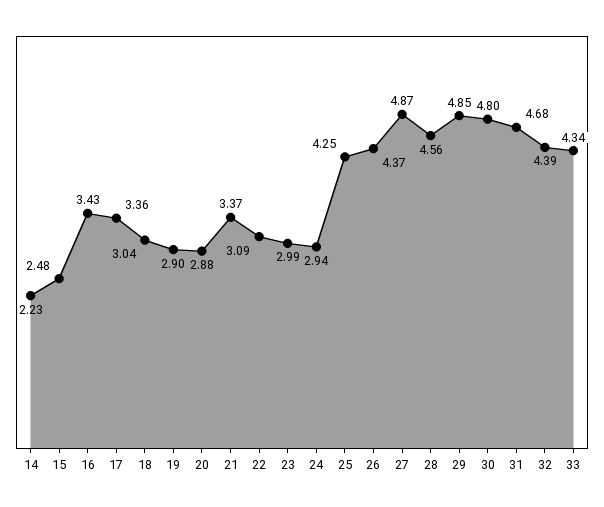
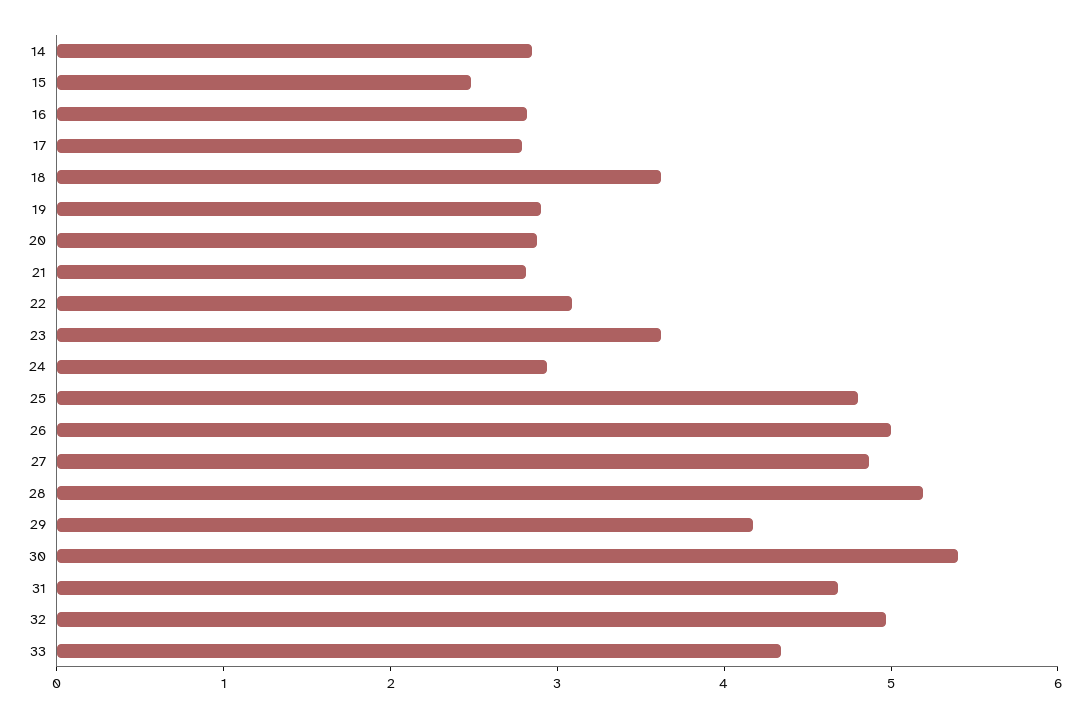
  {
-   "14": 2.23,
+   "14": 2.8,
    "15": 2.48,
-   "16": 3.43,
+   "16": 2.8,
-   "17": 3.36,
+   "17": 2.8,
-   "18": 3.04,
+   "18": 3.6,
    "19": 2.9,
    "20": 2.88,
-   "21": 3.37,
+   "21": 2.8,
    "22": 3.09,
-   "23": 2.99,
+   "23": 3.6,
    "24": 2.94,
-   "25": 4.25,
+   "25": 4.8,
-   "26": 4.37,
+   "26": 5,
    "27": 4.87,
-   "28": 4.56,
+   "28": 5.2,
-   "29": 4.85,
+   "29": 4.2,
-   "30": 4.8,
+   "30": 5.4,
    "31": 4.68,
-   "32": 4.39,
+   "32": 5,
    "33": 4.34
  }

